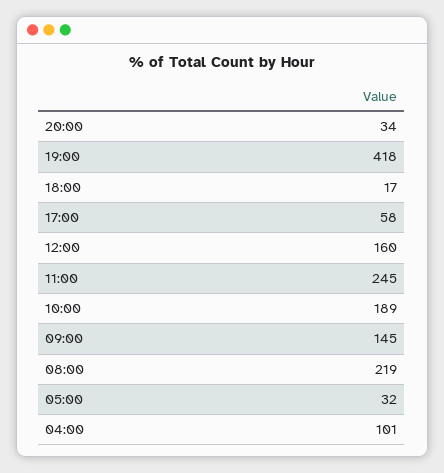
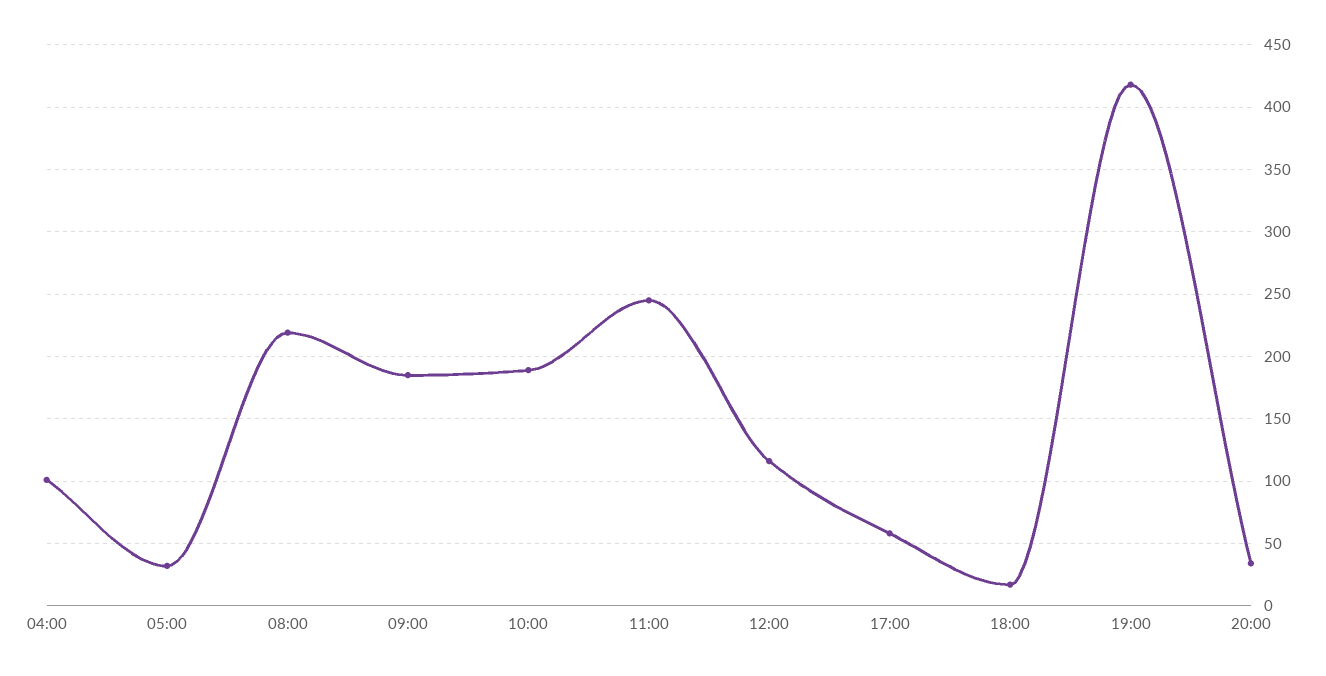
  {
    "20:00": 34,
    "19:00": 418,
    "18:00": 17,
    "17:00": 58,
-   "12:00": 160,
+   "12:00": 115,
    "11:00": 245,
    "10:00": 189,
-   "09:00": 145,
+   "09:00": 185,
    "08:00": 219,
    "05:00": 32,
    "04:00": 101
  }

